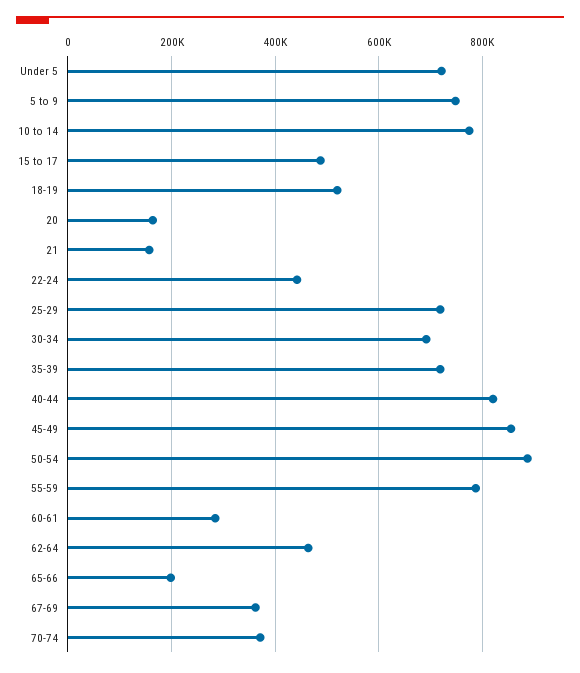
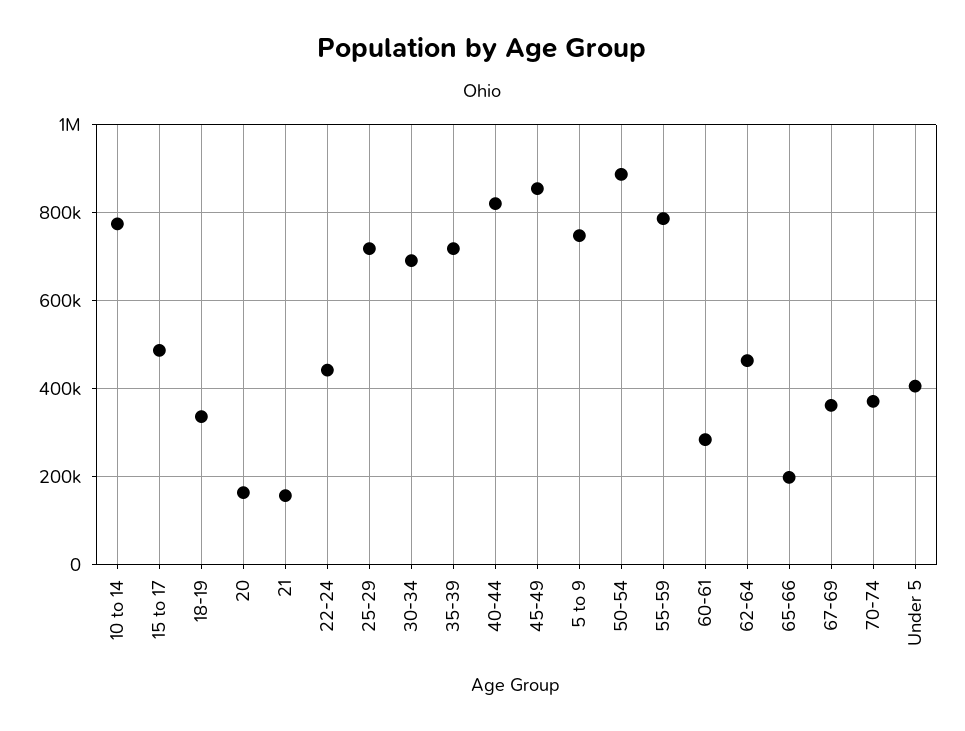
  {
-   "Under 5": 720000,
+   "Under 5": 400000,
    "5 to 9": 740000,
    "10 to 14": 780000,
    "15 to 17": 480000,
-   "18-19": 520000,
+   "18-19": 340000,
    "20": 160000,
    "21": 160000,
    "22-24": 440000,
    "25-29": 720000,
    "30-34": 700000,
    "35-39": 720000,
    "40-44": 820000,
    "45-49": 860000,
    "50-54": 880000,
    "55-59": 780000,
    "60-61": 280000,
    "62-64": 460000,
    "65-66": 200000,
    "67-69": 360000,
    "70-74": 380000
  }

